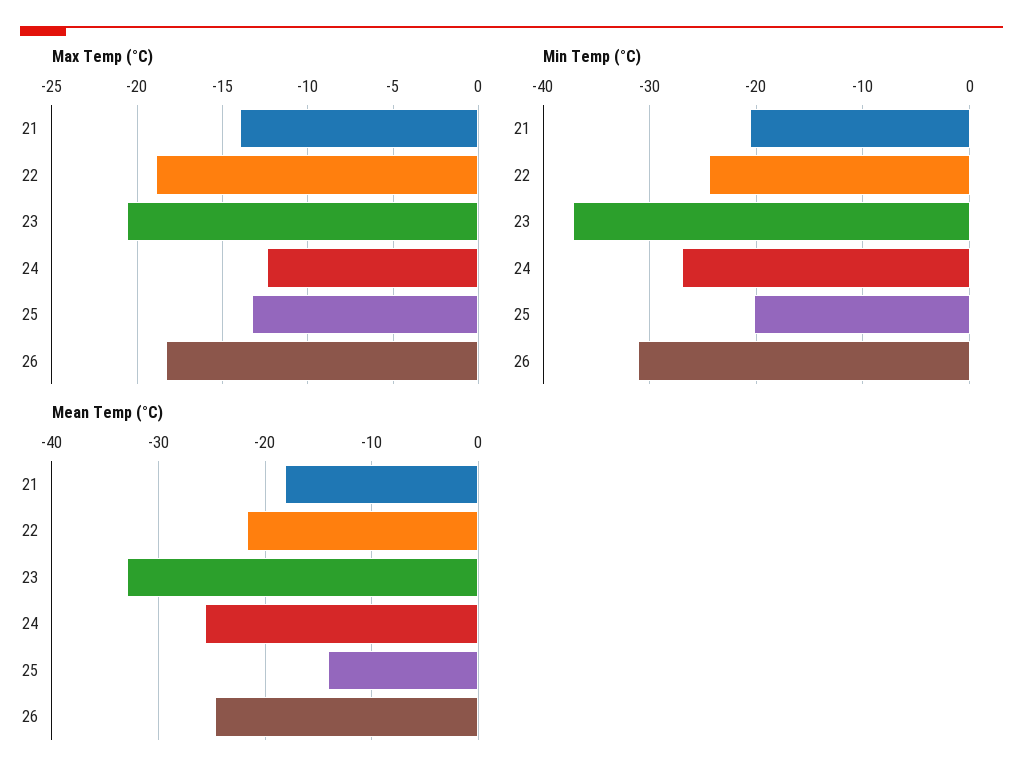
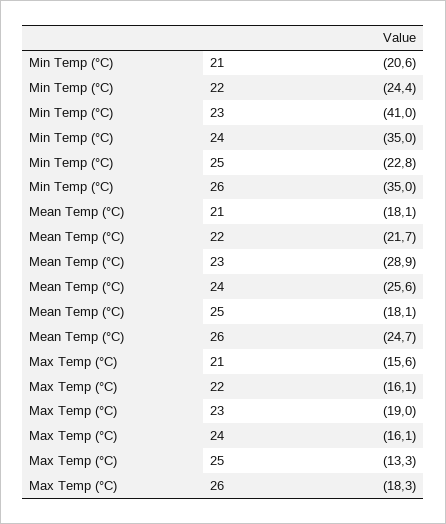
  {
    "Max Temp (°C)": {
-     "21": -14,
+     "21": -15.6,
-     "22": -19,
+     "22": -16.1,
-     "23": -20.5,
+     "23": -19,
-     "24": -12.5,
+     "24": -16.1,
      "25": -13.3,
      "26": -18.3
    },
    "Min Temp (°C)": {
      "21": -20.6,
      "22": -24.4,
-     "23": -37,
+     "23": -41,
-     "24": -27,
+     "24": -35,
-     "25": -20,
+     "25": -22.8,
-     "26": -31
+     "26": -35
    },
    "Mean Temp (°C)": {
      "21": -18.1,
      "22": -21.7,
-     "23": -33,
+     "23": -28.9,
      "24": -25.6,
-     "25": -14,
+     "25": -18.1,
      "26": -24.7
    }
  }

